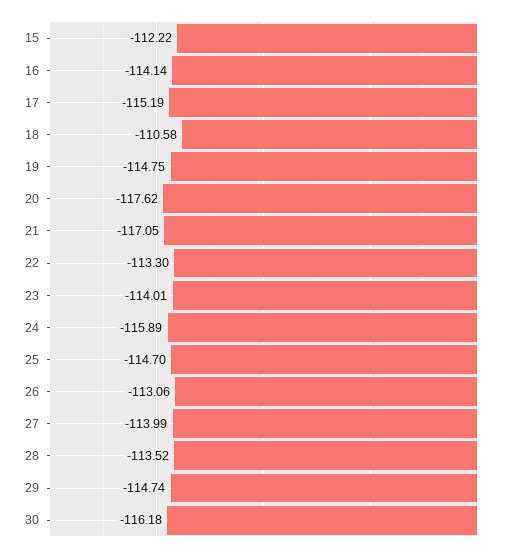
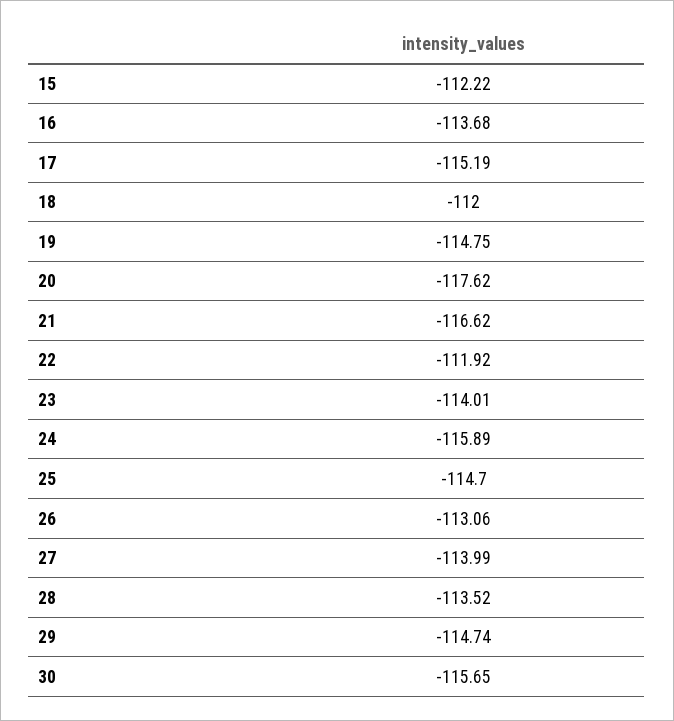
  {
    "15": -112.22,
-   "16": -114.14,
+   "16": -113.68,
    "17": -115.19,
-   "18": -110.58,
+   "18": -112,
    "19": -114.75,
    "20": -117.62,
-   "21": -117.05,
+   "21": -116.62,
-   "22": -113.3,
+   "22": -111.92,
    "23": -114.01,
    "24": -115.89,
    "25": -114.7,
    "26": -113.06,
    "27": -113.99,
    "28": -113.52,
    "29": -114.74,
-   "30": -116.18
+   "30": -115.65
  }

